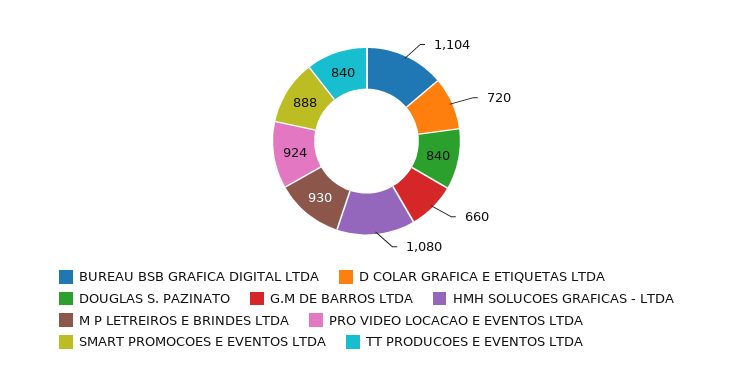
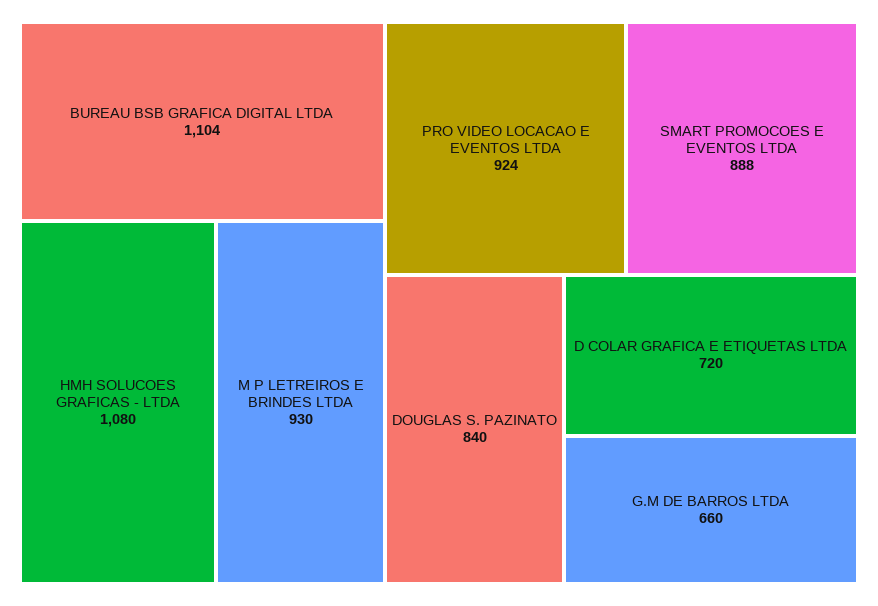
  {
    "BUREAU BSB GRAFICA DIGITAL LTDA": 1104,
    "D COLAR GRAFICA E ETIQUETAS LTDA": 720,
    "DOUGLAS S. PAZINATO": 840,
    "G.M DE BARROS LTDA": 660,
    "HMH SOLUCOES GRAFICAS - LTDA": 1080,
    "M P LETREIROS E BRINDES LTDA": 930,
    "PRO VIDEO LOCACAO E EVENTOS LTDA": 924,
-   "SMART PROMOCOES E EVENTOS LTDA": 888,
+   "SMART PROMOCOES E EVENTOS LTDA": 888
-   "TT PRODUCOES E EVENTOS LTDA": 840
  }

